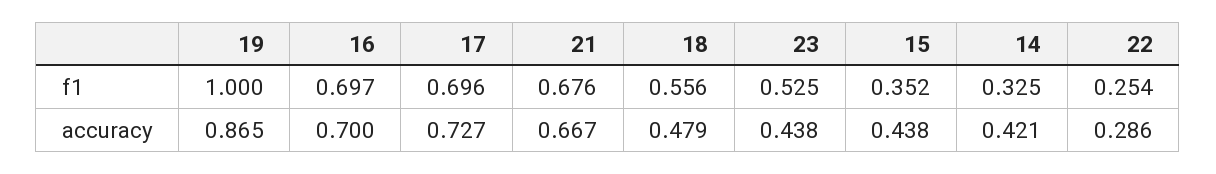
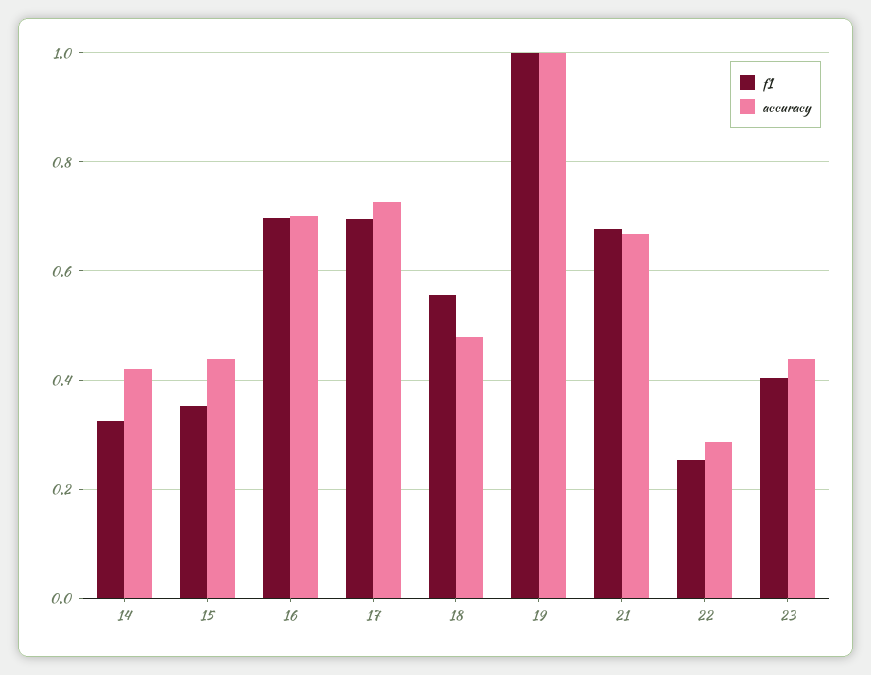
  {
    "f1": {
      "19": 1,
      "16": 0.697,
      "17": 0.696,
      "21": 0.676,
      "18": 0.556,
-     "23": 0.525,
+     "23": 0.4,
      "15": 0.352,
      "14": 0.325,
      "22": 0.254
    },
    "accuracy": {
-     "19": 0.865,
+     "19": 1,
      "16": 0.7,
      "17": 0.727,
      "21": 0.667,
      "18": 0.479,
      "23": 0.438,
      "15": 0.438,
      "14": 0.421,
      "22": 0.286
    }
  }

